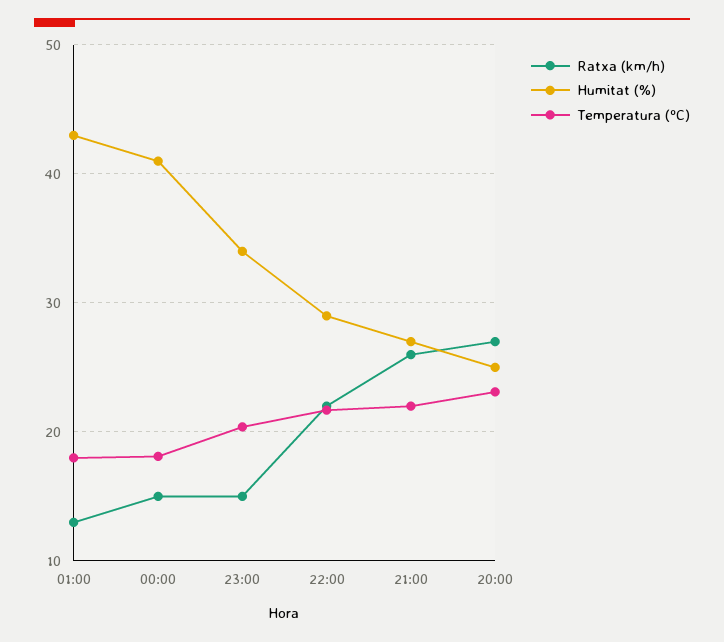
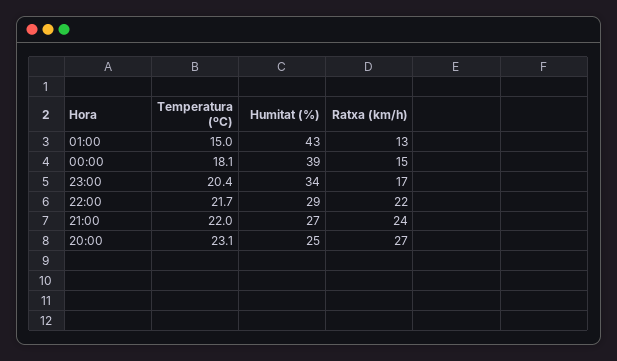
  {
    "Ratxa (km/h)": {
      "01:00": 13,
      "00:00": 15,
-     "23:00": 15,
+     "23:00": 17,
      "22:00": 22,
-     "21:00": 26,
+     "21:00": 24,
      "20:00": 27
    },
    "Humitat (%)": {
      "01:00": 43,
-     "00:00": 41,
+     "00:00": 39,
      "23:00": 34,
      "22:00": 29,
      "21:00": 27,
      "20:00": 25
    },
    "Temperatura (ºC)": {
-     "01:00": 18,
+     "01:00": 15,
      "00:00": 18.1,
      "23:00": 20.4,
      "22:00": 21.7,
      "21:00": 22,
      "20:00": 23.1
    }
  }

